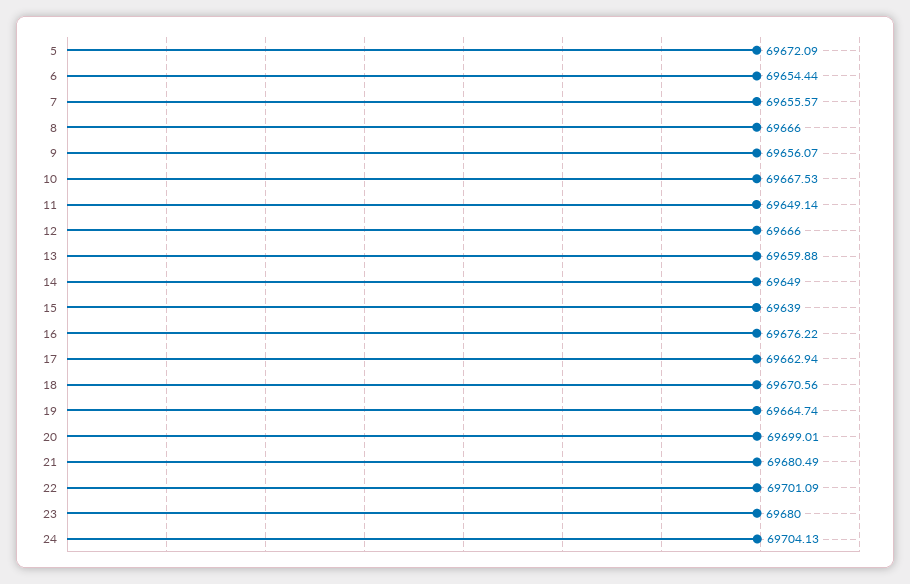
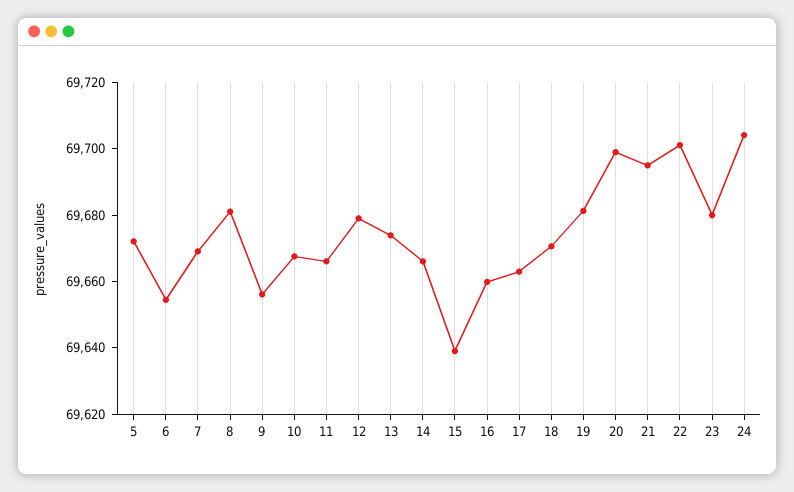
  {
    "5": 69672.09,
    "6": 69654.44,
-   "7": 69655.57,
+   "7": 69670,
-   "8": 69666,
+   "8": 69680,
    "9": 69656.07,
    "10": 69667.53,
-   "11": 69649.14,
+   "11": 69665,
-   "12": 69666,
+   "12": 69680,
-   "13": 69659.88,
+   "13": 69675,
-   "14": 69649,
+   "14": 69665,
    "15": 69639,
-   "16": 69676.22,
+   "16": 69660,
    "17": 69662.94,
    "18": 69670.56,
-   "19": 69664.74,
+   "19": 69680,
    "20": 69699.01,
-   "21": 69680.49,
+   "21": 69695,
    "22": 69701.09,
    "23": 69680,
    "24": 69704.13
  }

